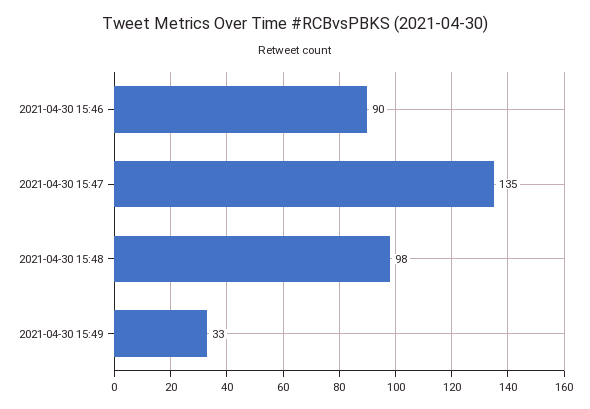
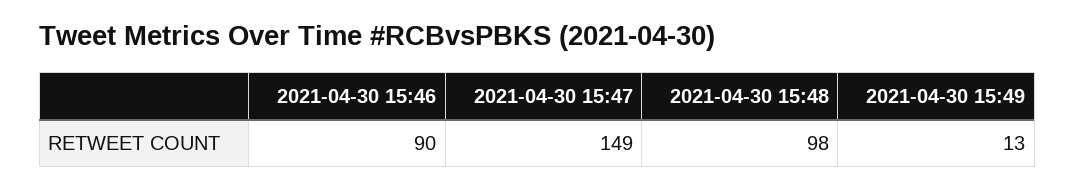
  {
    "2021-04-30 15:46": 90,
-   "2021-04-30 15:47": 135,
+   "2021-04-30 15:47": 149,
    "2021-04-30 15:48": 98,
-   "2021-04-30 15:49": 33
+   "2021-04-30 15:49": 13
  }

